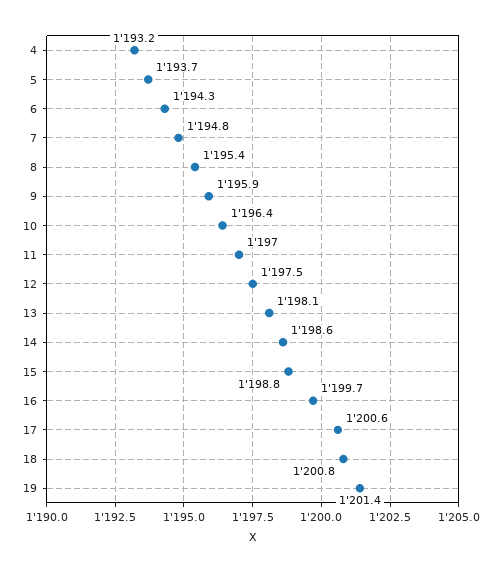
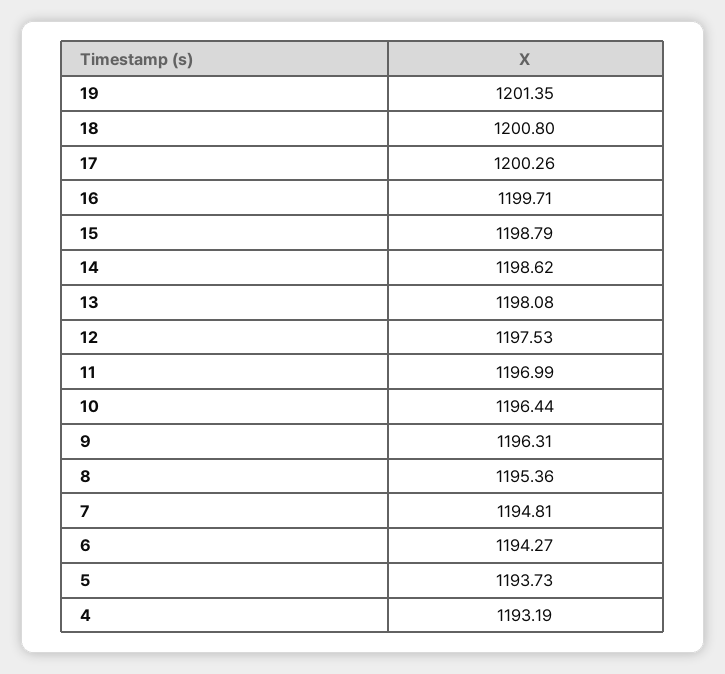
  {
    "4": 1193.19,
    "5": 1193.73,
    "6": 1194.27,
    "7": 1194.81,
    "8": 1195.36,
-   "9": 1195.9,
+   "9": 1196.31,
    "10": 1196.44,
    "11": 1196.99,
    "12": 1197.53,
    "13": 1198.08,
    "14": 1198.62,
    "15": 1198.79,
    "16": 1199.71,
-   "17": 1200.6,
+   "17": 1200.26,
    "18": 1200.8,
    "19": 1201.35
  }

